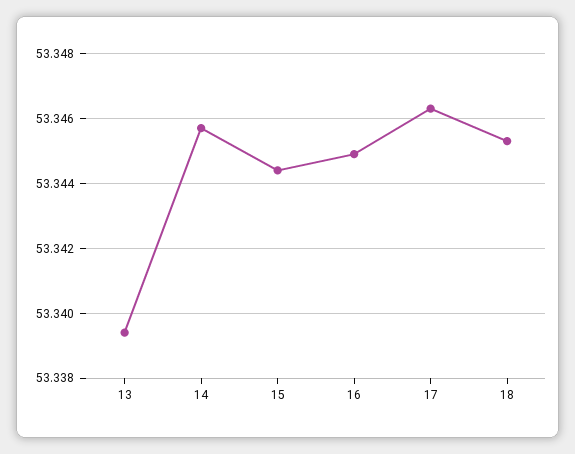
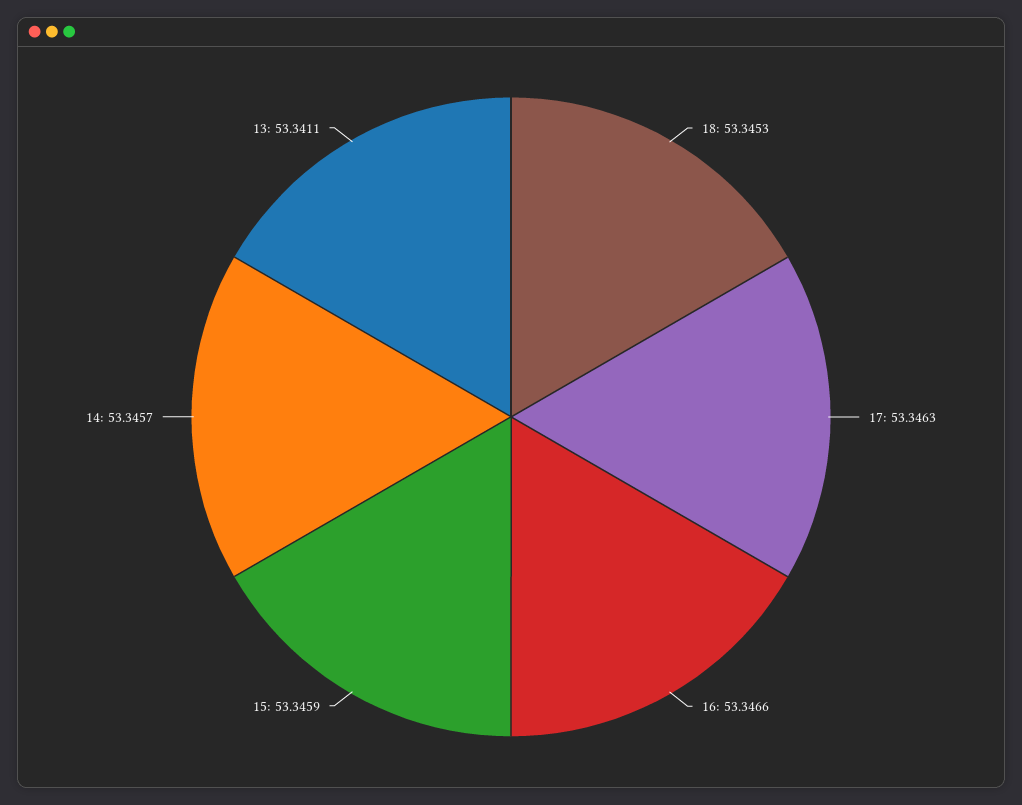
  {
-   "13": 53.3395,
+   "13": 53.3411,
    "14": 53.3457,
-   "15": 53.3445,
+   "15": 53.3459,
-   "16": 53.345,
+   "16": 53.3466,
    "17": 53.3463,
    "18": 53.3453
  }

